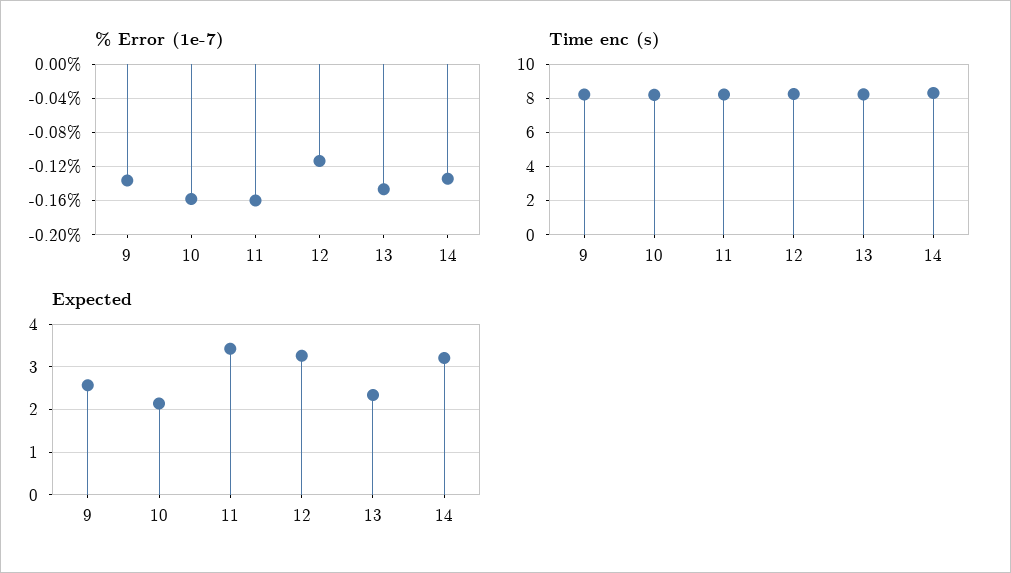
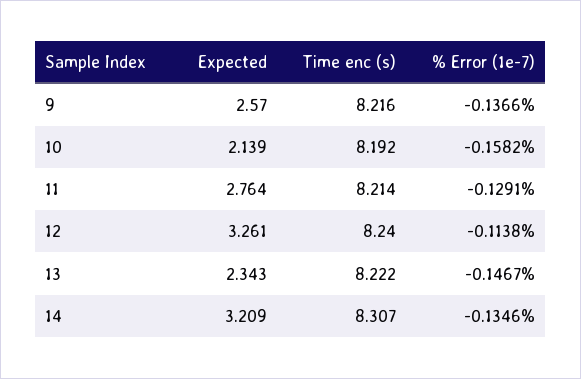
  {
    "% Error (1e-7)": {
      "9": -0.1366,
      "10": -0.1582,
-     "11": -0.16,
+     "11": -0.1291,
      "12": -0.1138,
      "13": -0.1467,
      "14": -0.1346
    },
    "Time enc (s)": {
      "9": 8.216,
      "10": 8.192,
      "11": 8.214,
      "12": 8.24,
      "13": 8.222,
      "14": 8.307
    },
    "Expected": {
      "9": 2.57,
      "10": 2.139,
-     "11": 3.4,
+     "11": 2.764,
      "12": 3.261,
      "13": 2.343,
      "14": 3.209
    }
  }

